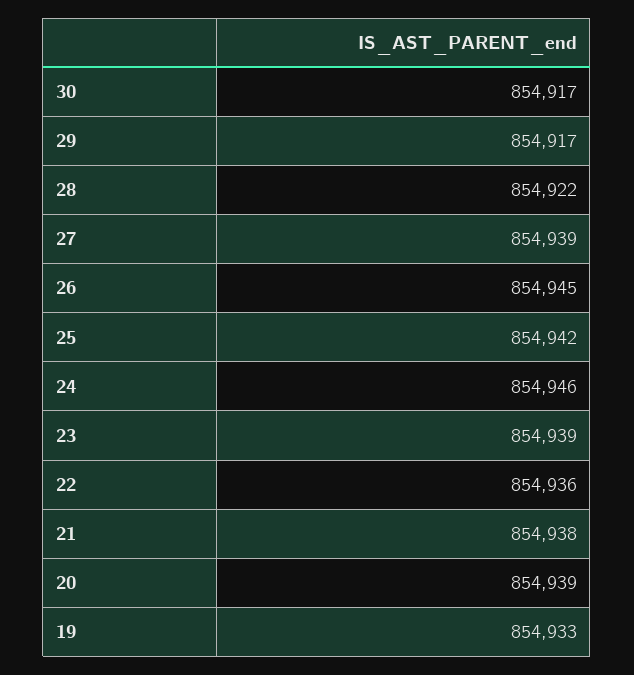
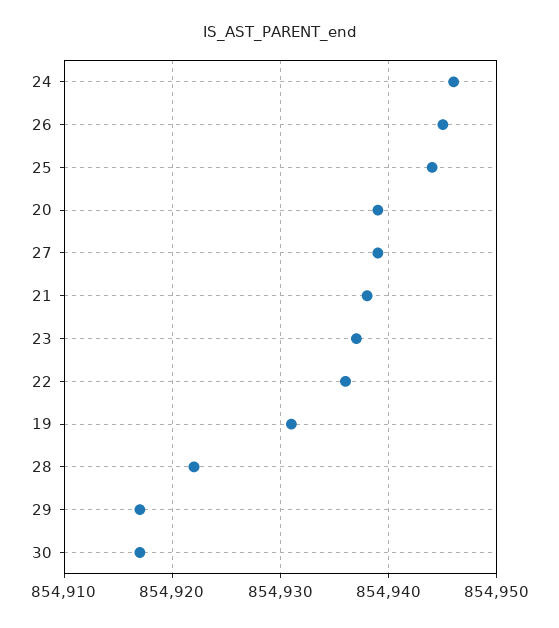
  {
    "30": 854917,
    "29": 854917,
    "28": 854922,
    "27": 854939,
    "26": 854945,
-   "25": 854942,
+   "25": 854944,
    "24": 854946,
-   "23": 854939,
+   "23": 854937,
    "22": 854936,
    "21": 854938,
    "20": 854939,
-   "19": 854933
+   "19": 854931
  }

